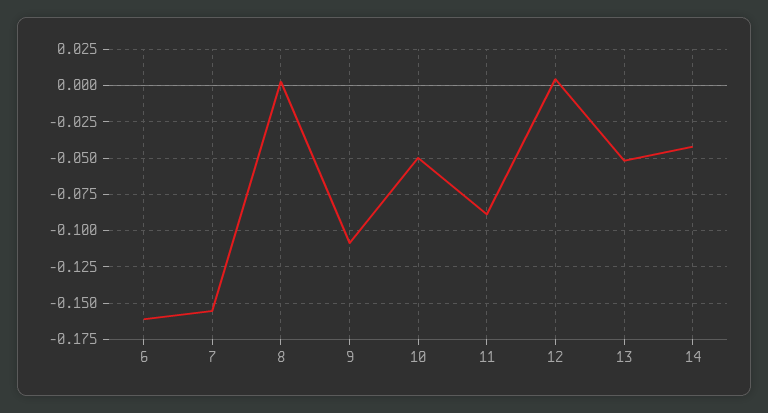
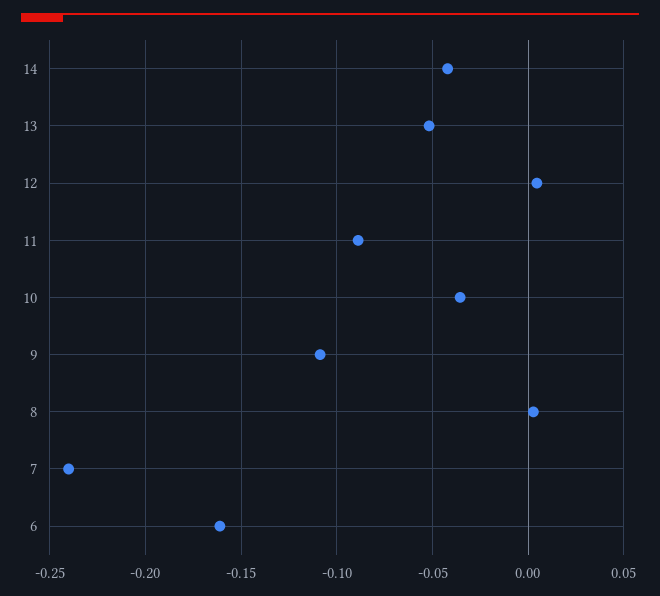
  {
    "6": -0.16,
-   "7": -0.155,
+   "7": -0.24,
    "8": 0.005,
    "9": -0.11,
-   "10": -0.05,
+   "10": -0.035,
    "11": -0.09,
    "12": 0.005,
    "13": -0.05,
    "14": -0.04
  }

